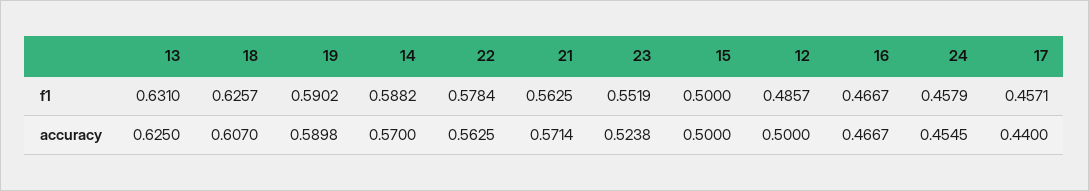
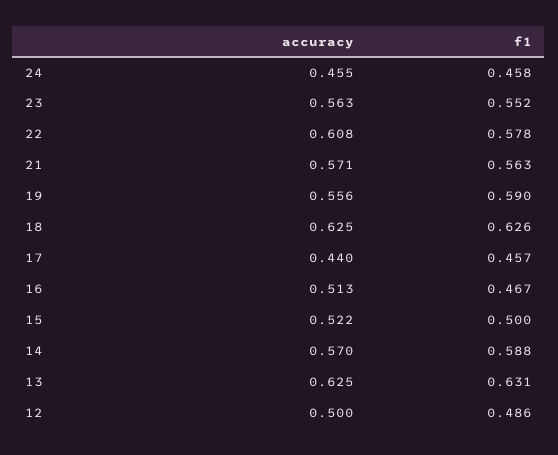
  {
    "13": {
      "f1": 0.631,
      "accuracy": 0.625
    },
    "18": {
      "f1": 0.6257,
-     "accuracy": 0.607
+     "accuracy": 0.625
    },
    "19": {
      "f1": 0.5902,
-     "accuracy": 0.5898
+     "accuracy": 0.556
    },
    "14": {
      "f1": 0.5882,
      "accuracy": 0.57
    },
    "22": {
      "f1": 0.5784,
-     "accuracy": 0.5625
+     "accuracy": 0.608
    },
    "21": {
      "f1": 0.5625,
      "accuracy": 0.5714
    },
    "23": {
      "f1": 0.5519,
-     "accuracy": 0.5238
+     "accuracy": 0.563
    },
    "15": {
      "f1": 0.5,
-     "accuracy": 0.5
+     "accuracy": 0.522
    },
    "12": {
      "f1": 0.4857,
      "accuracy": 0.5
    },
    "16": {
      "f1": 0.4667,
-     "accuracy": 0.4667
+     "accuracy": 0.513
    },
    "24": {
      "f1": 0.4579,
      "accuracy": 0.4545
    },
    "17": {
      "f1": 0.4571,
      "accuracy": 0.44
    }
  }

